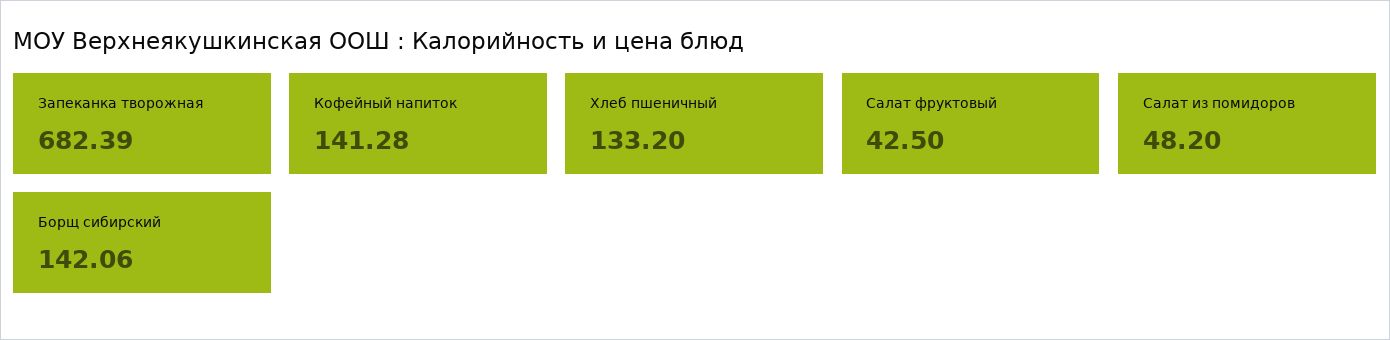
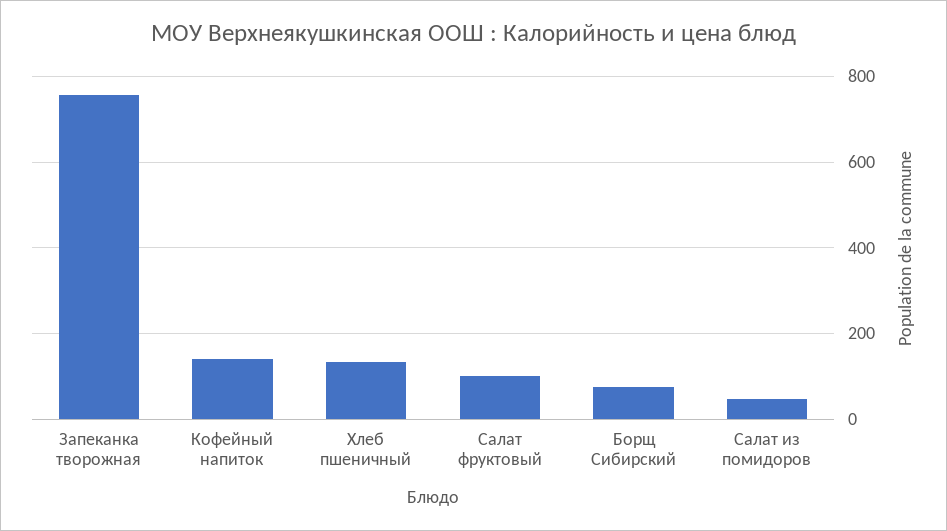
  {
-   "Запеканка творожная": 682.39,
+   "Запеканка творожная": 760,
    "Кофейный напиток": 141.28,
    "Хлеб пшеничный": 133.2,
-   "Салат фруктовый": 42.5,
+   "Салат фруктовый": 100,
    "Салат из помидоров": 48.2,
-   "Борщ сибирский": 142.06
+   "Борщ сибирский": 80
  }

